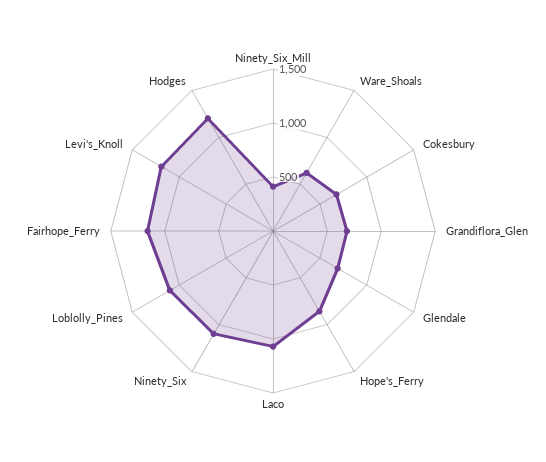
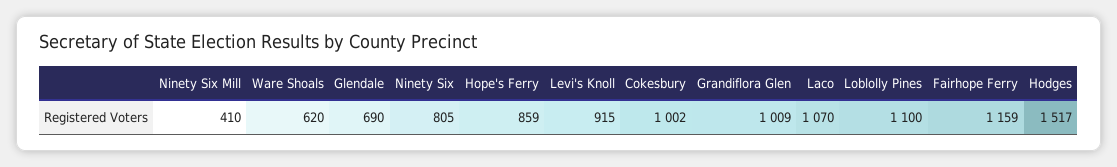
  {
    "Ninety_Six_Mill": 410,
    "Ware_Shoals": 620,
-   "Cokesbury": 700,
+   "Cokesbury": 1002,
-   "Grandiflora_Glen": 700,
+   "Grandiflora_Glen": 1009,
    "Glendale": 690,
    "Hope's_Ferry": 859,
    "Laco": 1070,
-   "Ninety_Six": 1100,
+   "Ninety_Six": 805,
    "Loblolly_Pines": 1100,
    "Fairhope_Ferry": 1159,
-   "Levi's_Knoll": 1200,
+   "Levi's_Knoll": 915,
-   "Hodges": 1200
+   "Hodges": 1517
  }

